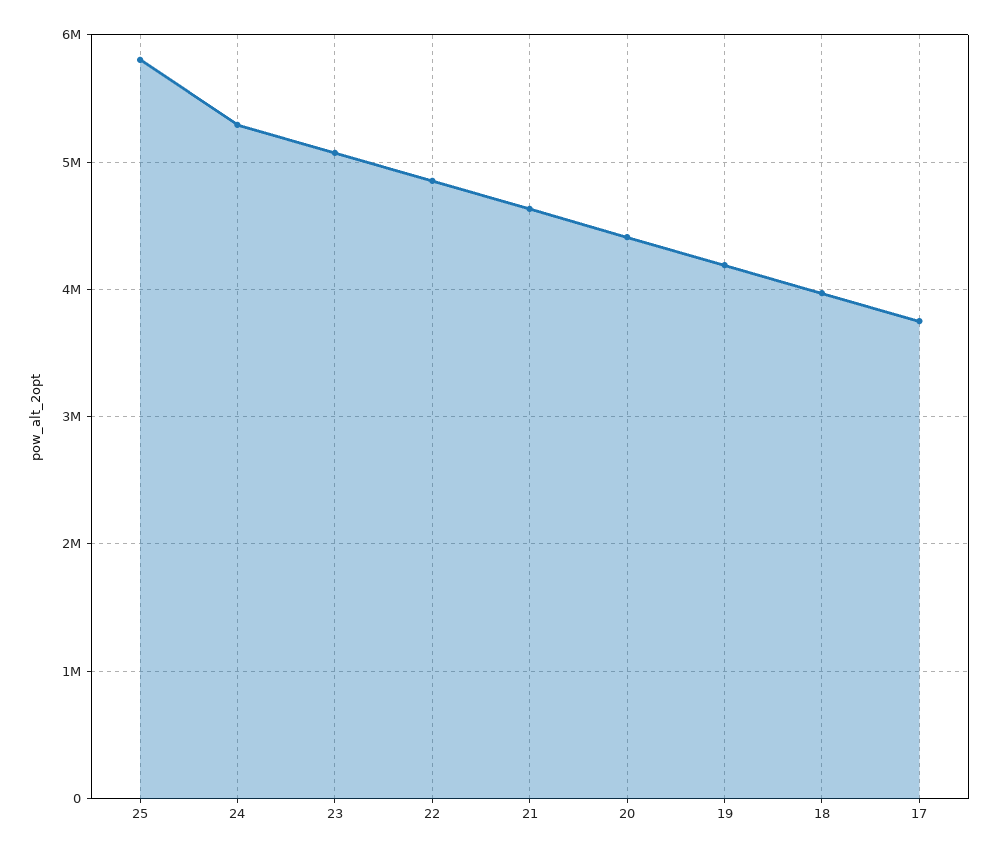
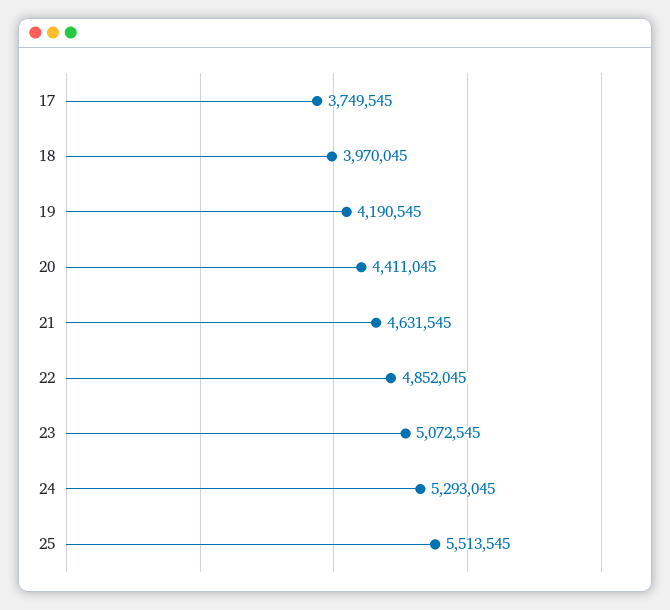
  {
-   "25": 5800000,
+   "25": 5513545,
    "24": 5293045,
    "23": 5072545,
    "22": 4852045,
    "21": 4631545,
    "20": 4411045,
    "19": 4190545,
    "18": 3970045,
    "17": 3749545
  }

